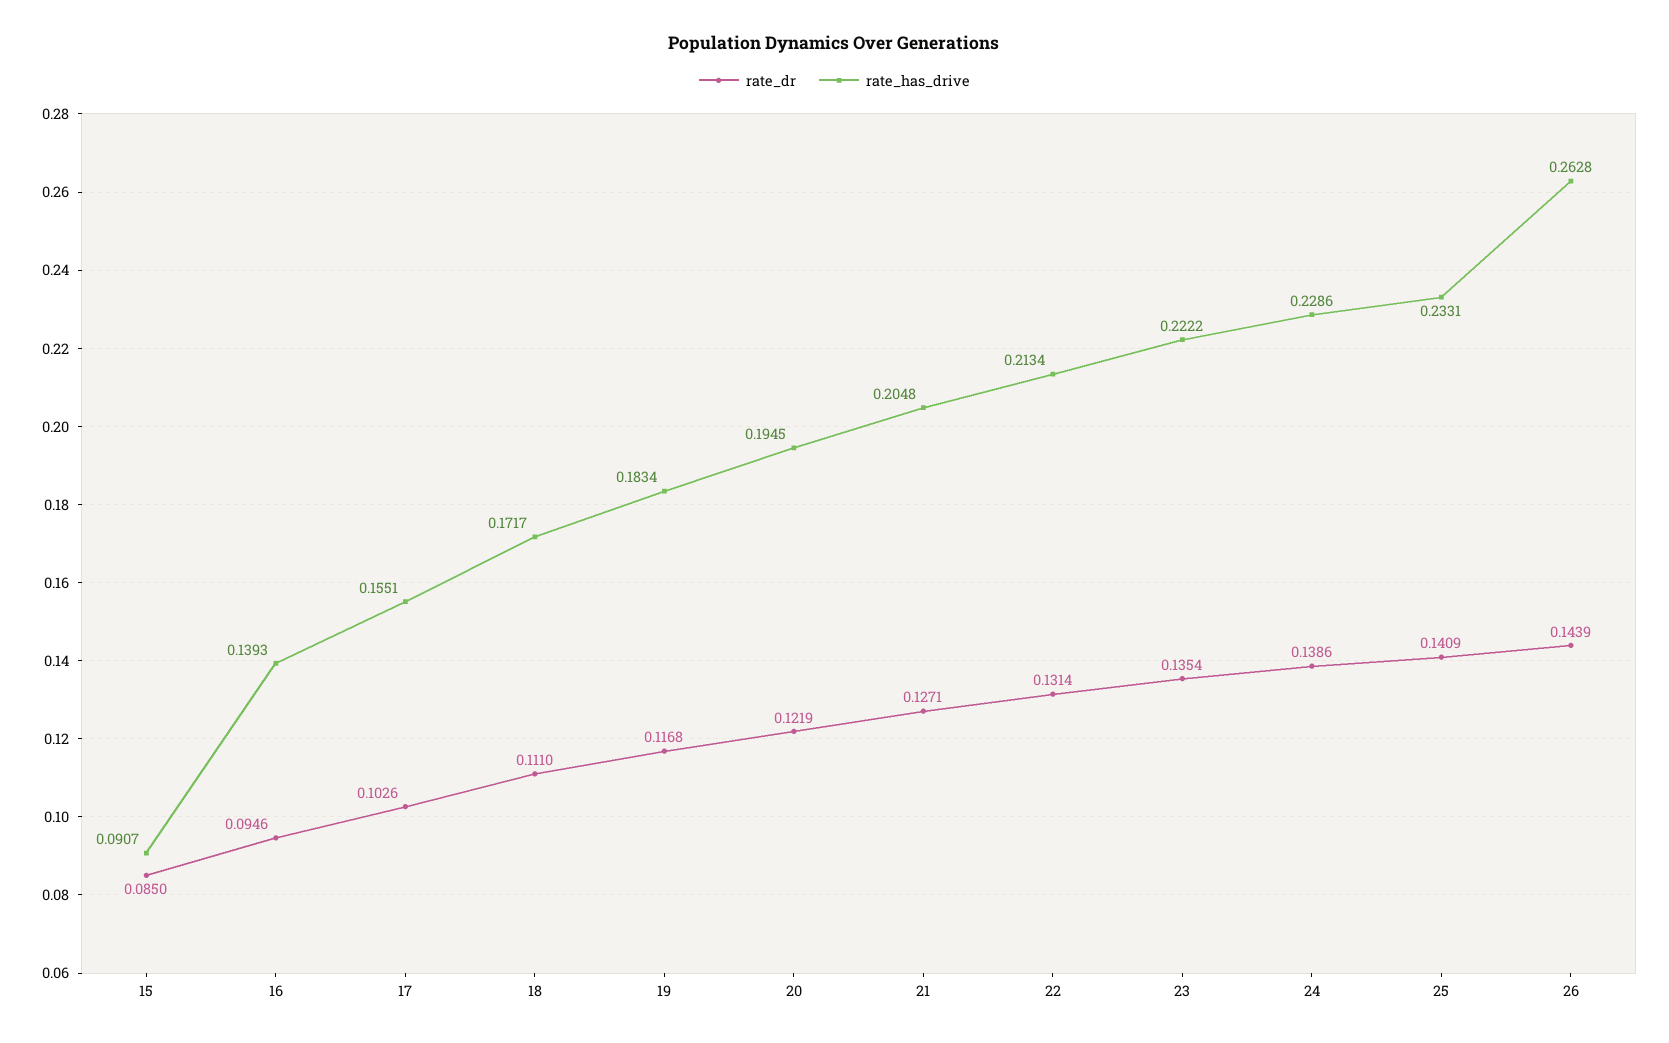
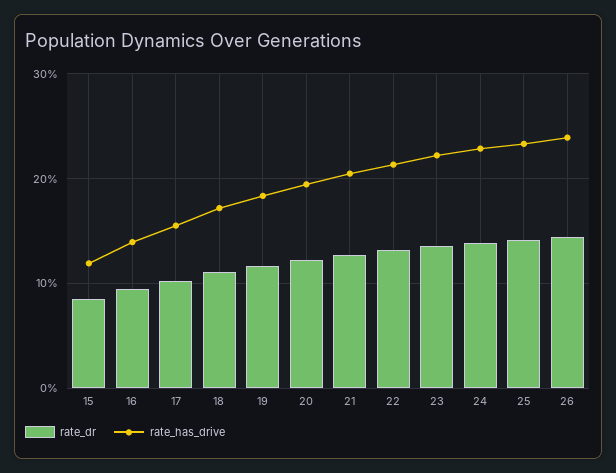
  {
    "rate_dr": {
      "15": 0.085,
      "16": 0.0946,
      "17": 0.1026,
      "18": 0.111,
      "19": 0.1168,
      "20": 0.1219,
      "21": 0.1271,
      "22": 0.1314,
      "23": 0.1354,
      "24": 0.1386,
      "25": 0.1409,
      "26": 0.1439
    },
    "rate_has_drive": {
-     "15": 0.0907,
+     "15": 0.12,
      "16": 0.1393,
      "17": 0.1551,
      "18": 0.1717,
      "19": 0.1834,
      "20": 0.1945,
      "21": 0.2048,
      "22": 0.2134,
      "23": 0.2222,
      "24": 0.2286,
      "25": 0.2331,
-     "26": 0.2628
+     "26": 0.24
    }
  }

